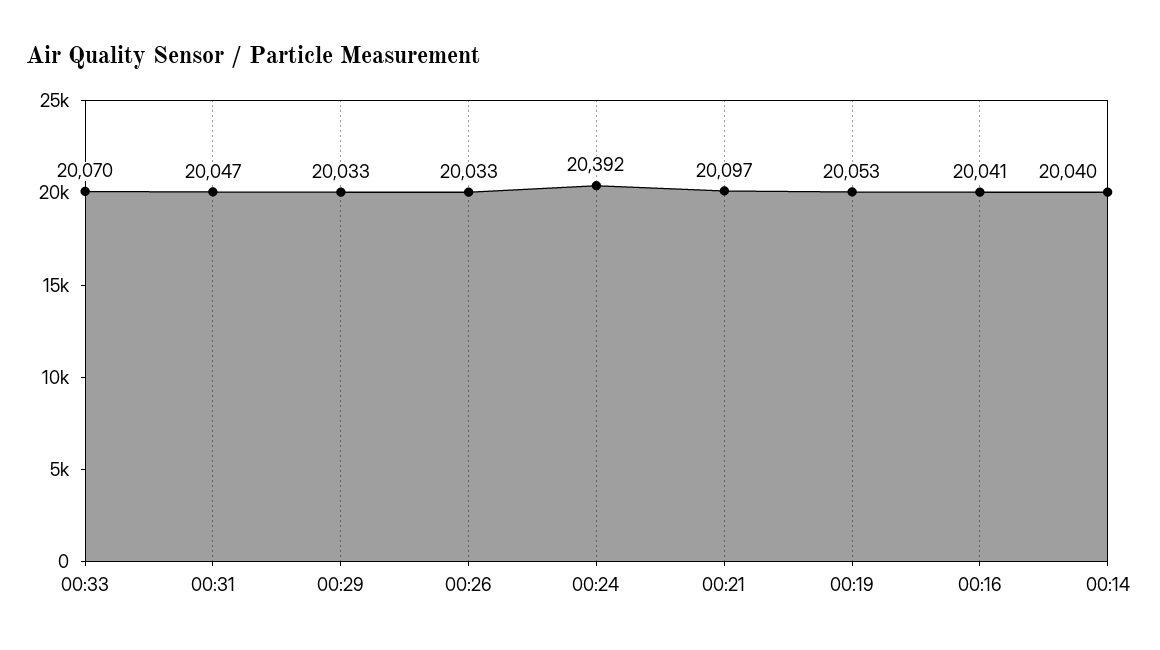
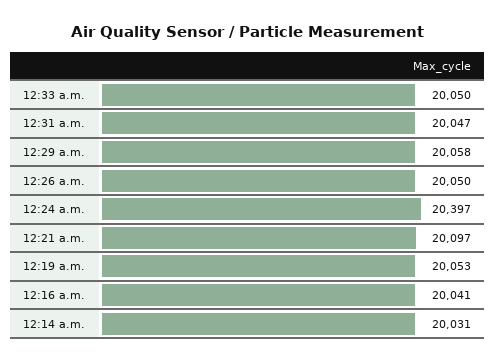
  {
-   "00:33": 20070,
+   "00:33": 20050,
    "00:31": 20047,
-   "00:29": 20033,
+   "00:29": 20058,
-   "00:26": 20033,
+   "00:26": 20050,
-   "00:24": 20392,
+   "00:24": 20397,
    "00:21": 20097,
    "00:19": 20053,
    "00:16": 20041,
-   "00:14": 20040
+   "00:14": 20031
  }

